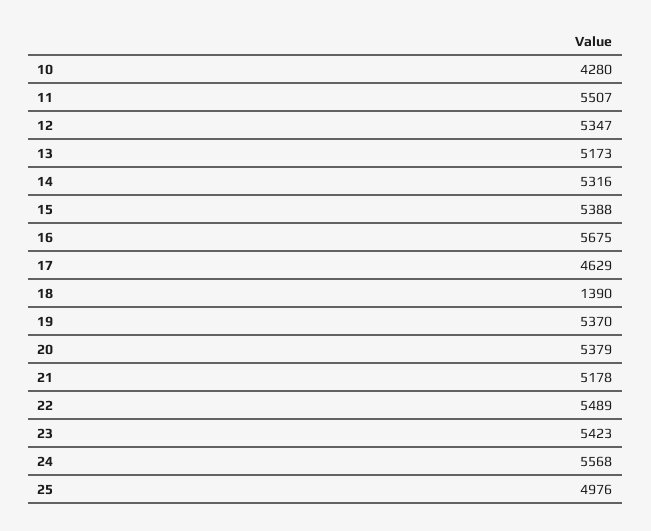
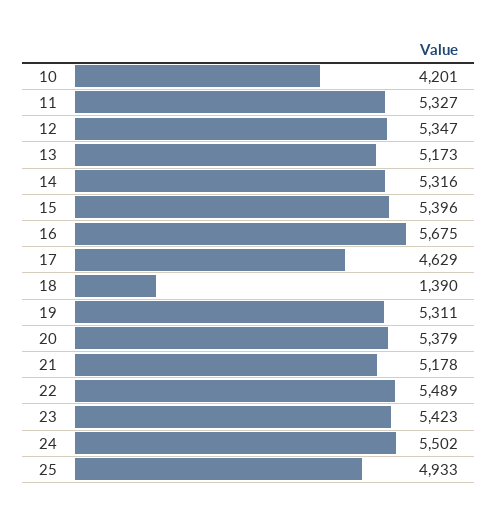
  {
-   "10": 4280,
+   "10": 4201,
-   "11": 5507,
+   "11": 5327,
    "12": 5347,
    "13": 5173,
    "14": 5316,
-   "15": 5388,
+   "15": 5396,
    "16": 5675,
    "17": 4629,
    "18": 1390,
-   "19": 5370,
+   "19": 5311,
    "20": 5379,
    "21": 5178,
    "22": 5489,
    "23": 5423,
-   "24": 5568,
+   "24": 5502,
-   "25": 4976
+   "25": 4933
  }

